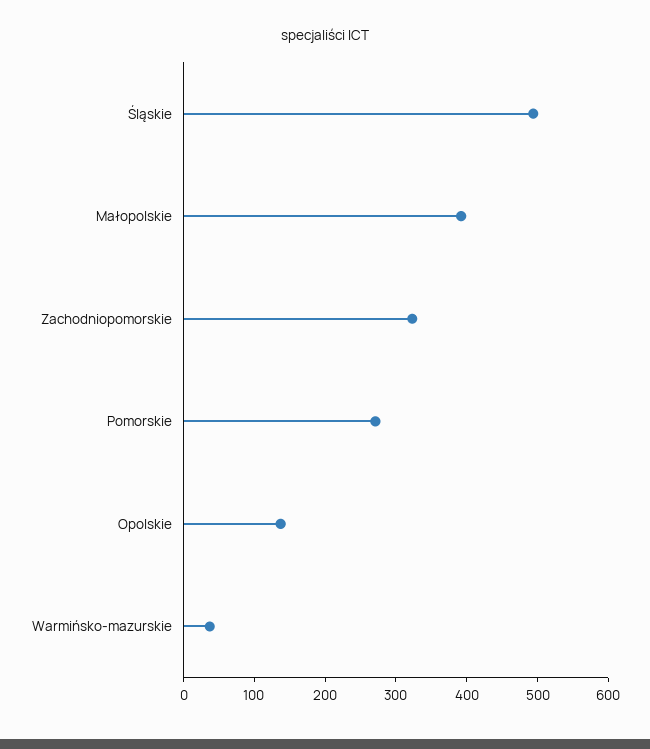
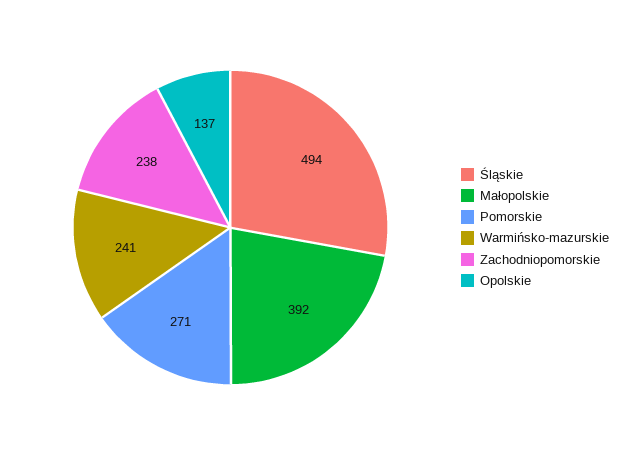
  {
    "Śląskie": 494,
    "Małopolskie": 392,
-   "Zachodniopomorskie": 320,
+   "Zachodniopomorskie": 238,
    "Pomorskie": 271,
    "Opolskie": 137,
-   "Warmińsko-mazurskie": 40
+   "Warmińsko-mazurskie": 241
  }

